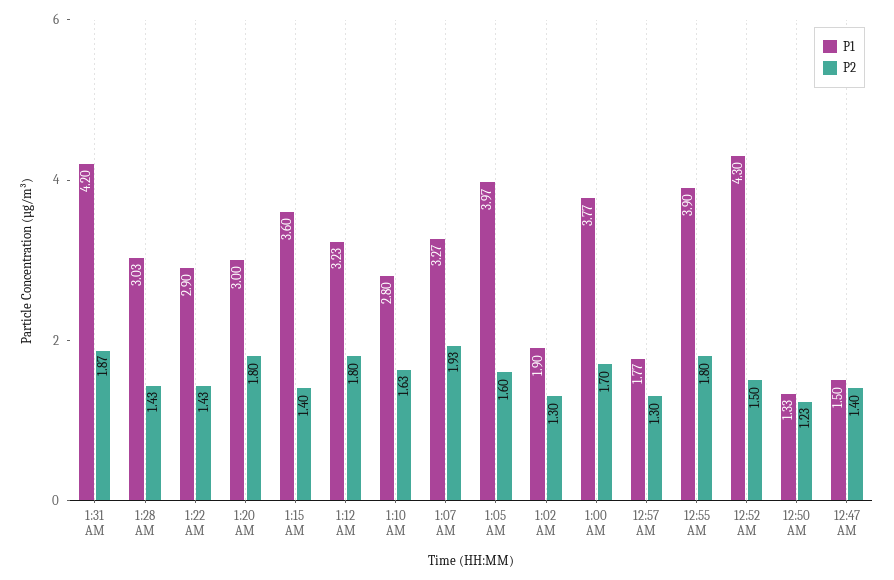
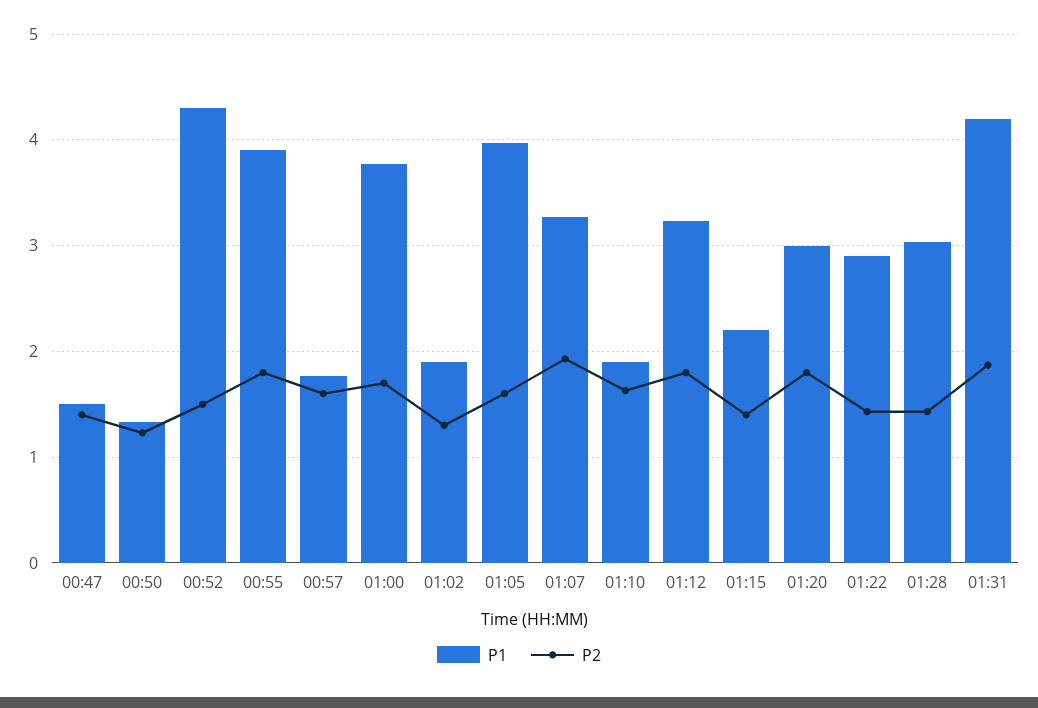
  {
    "P1": {
      "1:31 AM": 4.2,
      "1:28 AM": 3.03,
      "1:22 AM": 2.9,
      "1:20 AM": 3,
-     "1:15 AM": 3.6,
+     "1:15 AM": 2.2,
      "1:12 AM": 3.23,
-     "1:10 AM": 2.8,
+     "1:10 AM": 1.9,
      "1:07 AM": 3.27,
      "1:05 AM": 3.97,
      "1:02 AM": 1.9,
      "1:00 AM": 3.77,
      "12:57 AM": 1.77,
      "12:55 AM": 3.9,
      "12:52 AM": 4.3,
      "12:50 AM": 1.33,
      "12:47 AM": 1.5
    },
    "P2": {
      "1:31 AM": 1.87,
      "1:28 AM": 1.43,
      "1:22 AM": 1.43,
      "1:20 AM": 1.8,
      "1:15 AM": 1.4,
      "1:12 AM": 1.8,
      "1:10 AM": 1.63,
      "1:07 AM": 1.93,
      "1:05 AM": 1.6,
      "1:02 AM": 1.3,
      "1:00 AM": 1.7,
-     "12:57 AM": 1.3,
+     "12:57 AM": 1.6,
      "12:55 AM": 1.8,
      "12:52 AM": 1.5,
      "12:50 AM": 1.23,
      "12:47 AM": 1.4
    }
  }

